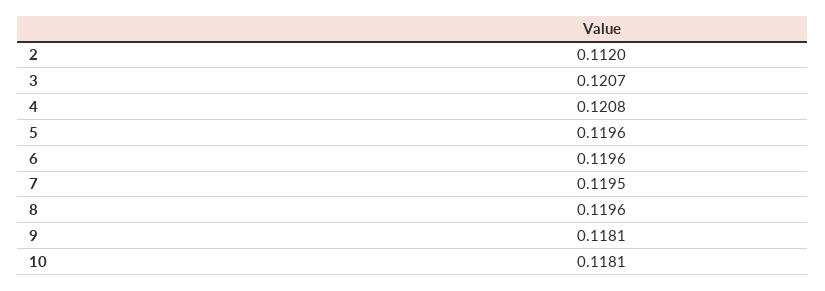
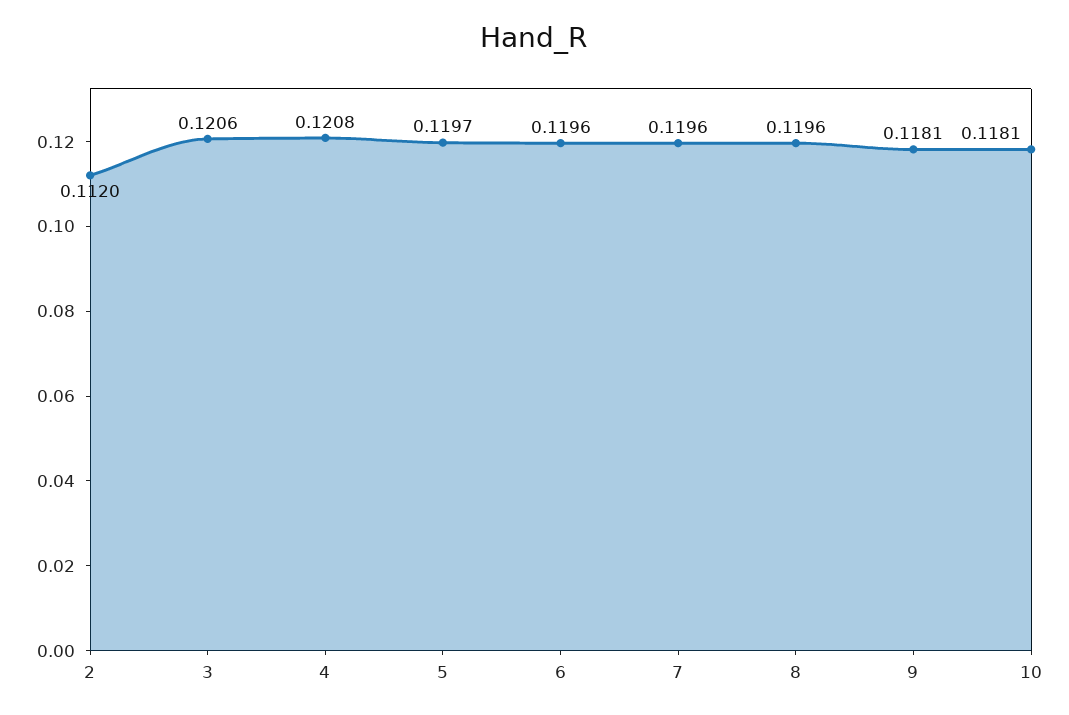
  {
    "2": 0.112,
-   "3": 0.1207,
+   "3": 0.1206,
    "4": 0.1208,
-   "5": 0.1196,
+   "5": 0.1197,
    "6": 0.1196,
-   "7": 0.1195,
+   "7": 0.1196,
    "8": 0.1196,
    "9": 0.1181,
    "10": 0.1181
  }

